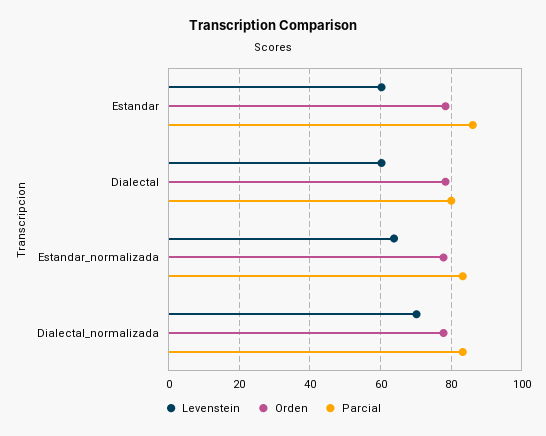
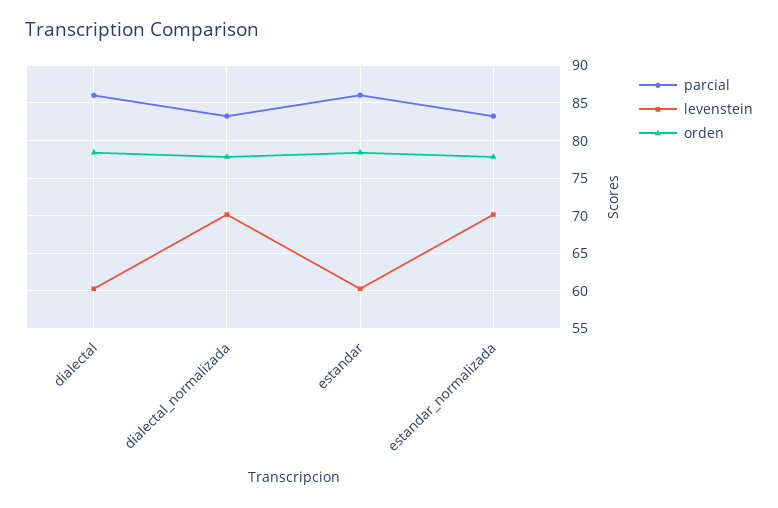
  {
    "Levenstein": {
      "Estandar": 60,
      "Dialectal": 60,
-     "Estandar_normalizada": 64,
+     "Estandar_normalizada": 70,
      "Dialectal_normalizada": 70
    },
    "Orden": {
      "Estandar": 78,
      "Dialectal": 78,
      "Estandar_normalizada": 78,
      "Dialectal_normalizada": 78
    },
    "Parcial": {
      "Estandar": 86,
-     "Dialectal": 80,
+     "Dialectal": 86,
      "Estandar_normalizada": 83,
      "Dialectal_normalizada": 83
    }
  }

